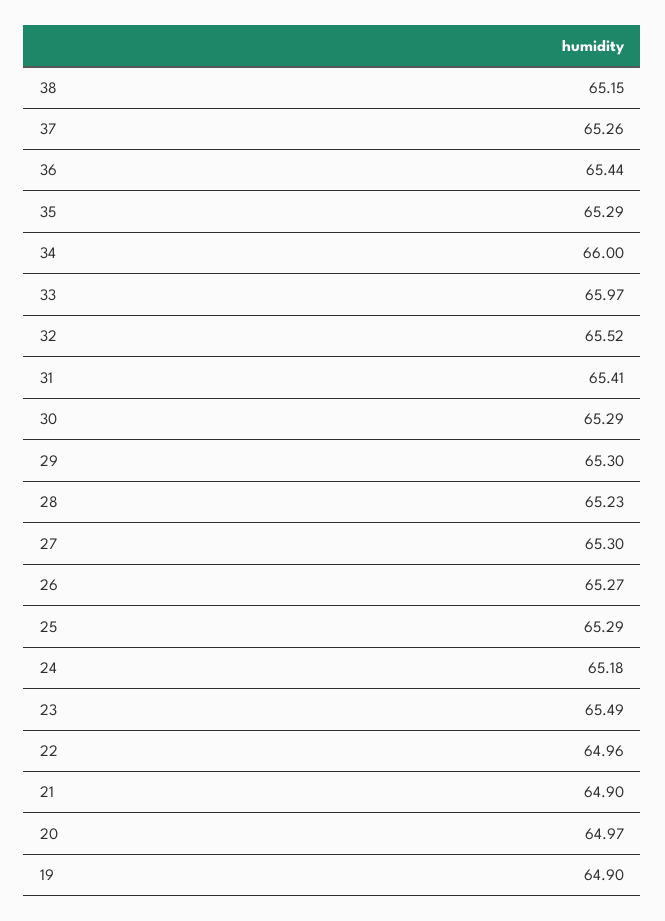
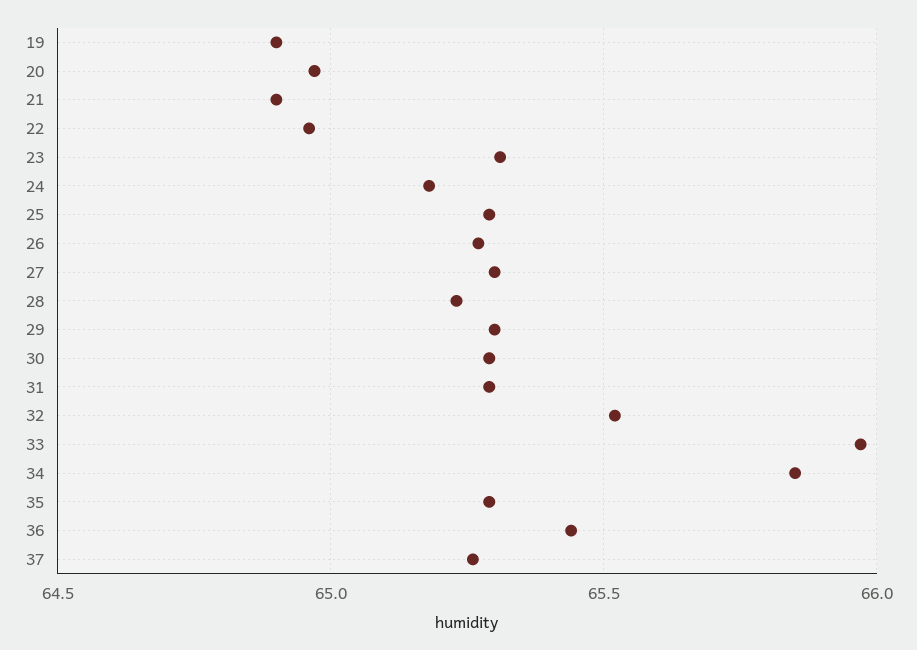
  {
-   "38": 65.15,
    "37": 65.26,
    "36": 65.44,
    "35": 65.29,
-   "34": 66,
+   "34": 65.85,
    "33": 65.97,
    "32": 65.52,
-   "31": 65.41,
+   "31": 65.3,
    "30": 65.29,
    "29": 65.3,
    "28": 65.23,
    "27": 65.3,
    "26": 65.27,
    "25": 65.29,
    "24": 65.18,
-   "23": 65.49,
+   "23": 65.3,
    "22": 64.96,
    "21": 64.9,
    "20": 64.97,
    "19": 64.9
  }

